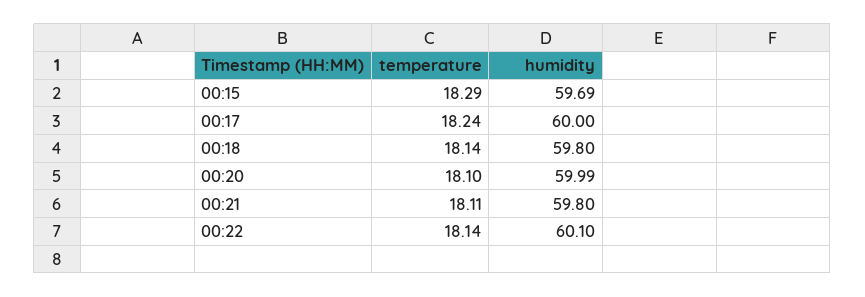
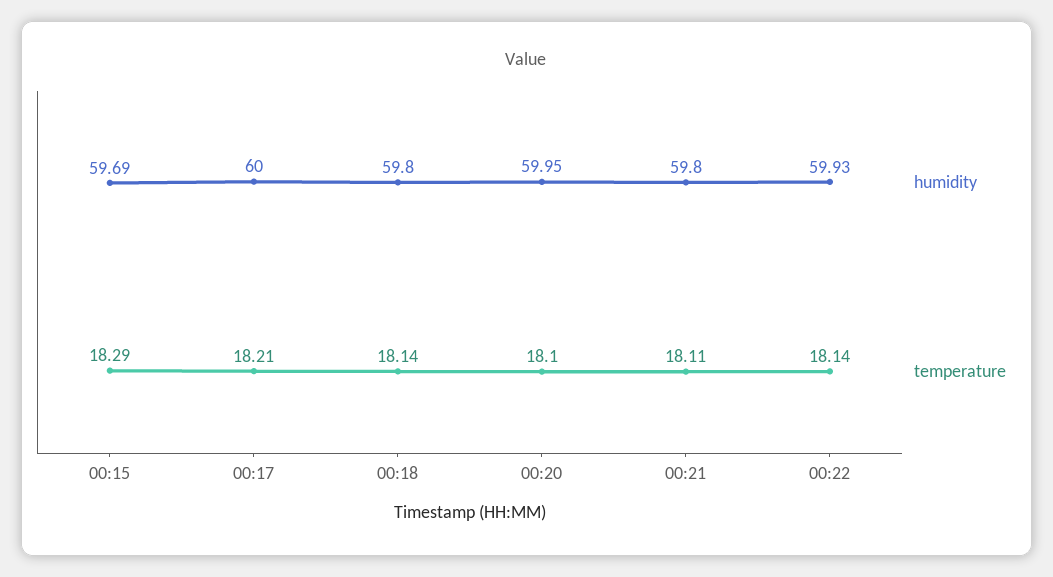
  {
    "temperature": {
      "00:15": 18.29,
-     "00:17": 18.24,
+     "00:17": 18.21,
      "00:18": 18.14,
      "00:20": 18.1,
      "00:21": 18.11,
      "00:22": 18.14
    },
    "humidity": {
      "00:15": 59.69,
      "00:17": 60,
      "00:18": 59.8,
-     "00:20": 59.99,
+     "00:20": 59.95,
      "00:21": 59.8,
-     "00:22": 60.1
+     "00:22": 59.93
    }
  }

